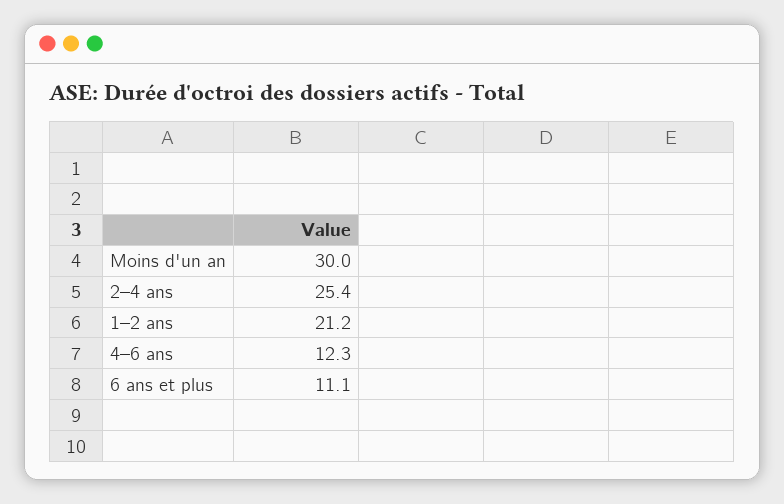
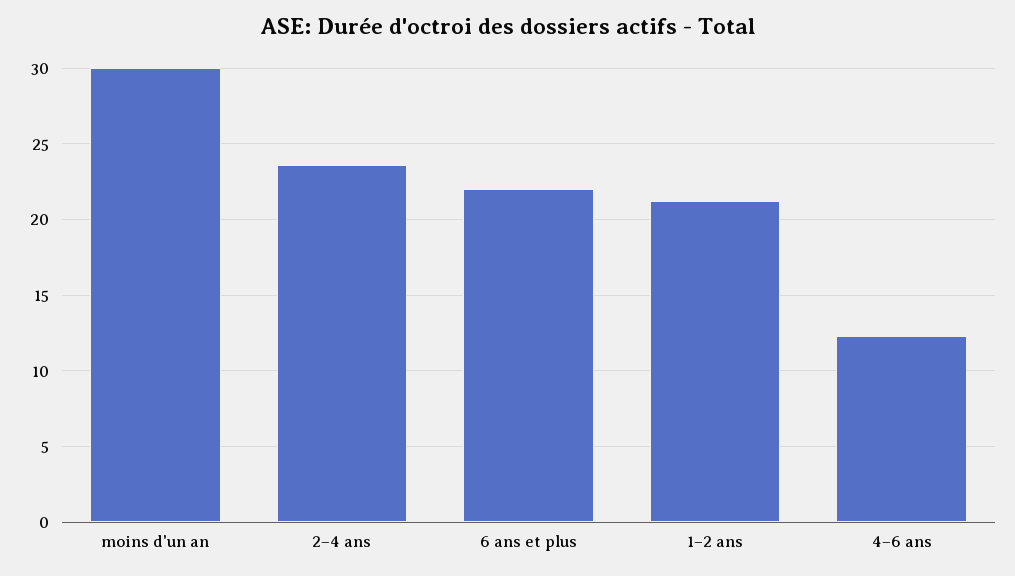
  {
    "Moins d'un an": 30,
-   "2–4 ans": 25.4,
+   "2–4 ans": 23.5,
    "1–2 ans": 21.2,
    "4–6 ans": 12.3,
-   "6 ans et plus": 11.1
+   "6 ans et plus": 22
  }

